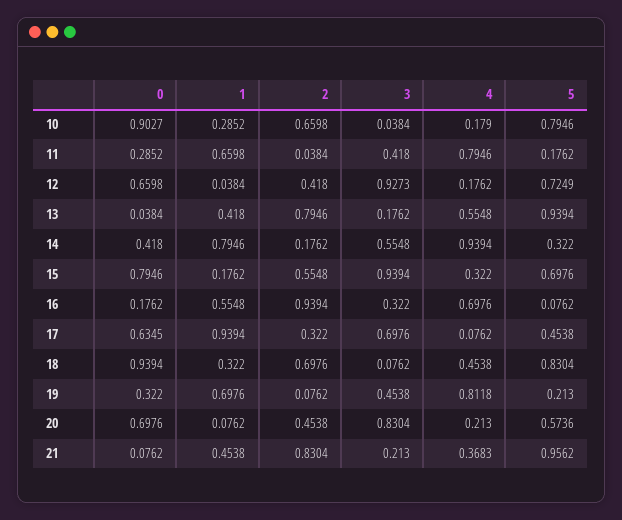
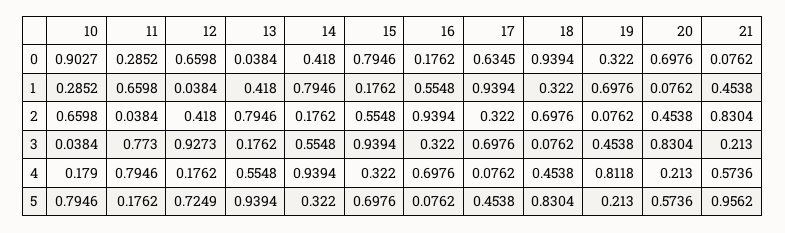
  {
    "0": {
      "10": 0.9027,
      "11": 0.2852,
      "12": 0.6598,
      "13": 0.0384,
      "14": 0.418,
      "15": 0.7946,
      "16": 0.1762,
      "17": 0.6345,
      "18": 0.9394,
      "19": 0.322,
      "20": 0.6976,
      "21": 0.0762
    },
    "1": {
      "10": 0.2852,
      "11": 0.6598,
      "12": 0.0384,
      "13": 0.418,
      "14": 0.7946,
      "15": 0.1762,
      "16": 0.5548,
      "17": 0.9394,
      "18": 0.322,
      "19": 0.6976,
      "20": 0.0762,
      "21": 0.4538
    },
    "2": {
      "10": 0.6598,
      "11": 0.0384,
      "12": 0.418,
      "13": 0.7946,
      "14": 0.1762,
      "15": 0.5548,
      "16": 0.9394,
      "17": 0.322,
      "18": 0.6976,
      "19": 0.0762,
      "20": 0.4538,
      "21": 0.8304
    },
    "3": {
      "10": 0.0384,
-     "11": 0.418,
+     "11": 0.773,
      "12": 0.9273,
      "13": 0.1762,
      "14": 0.5548,
      "15": 0.9394,
      "16": 0.322,
      "17": 0.6976,
      "18": 0.0762,
      "19": 0.4538,
      "20": 0.8304,
      "21": 0.213
    },
    "4": {
      "10": 0.179,
      "11": 0.7946,
      "12": 0.1762,
      "13": 0.5548,
      "14": 0.9394,
      "15": 0.322,
      "16": 0.6976,
      "17": 0.0762,
      "18": 0.4538,
      "19": 0.8118,
      "20": 0.213,
-     "21": 0.3683
+     "21": 0.5736
    },
    "5": {
      "10": 0.7946,
      "11": 0.1762,
      "12": 0.7249,
      "13": 0.9394,
      "14": 0.322,
      "15": 0.6976,
      "16": 0.0762,
      "17": 0.4538,
      "18": 0.8304,
      "19": 0.213,
      "20": 0.5736,
      "21": 0.9562
    }
  }

